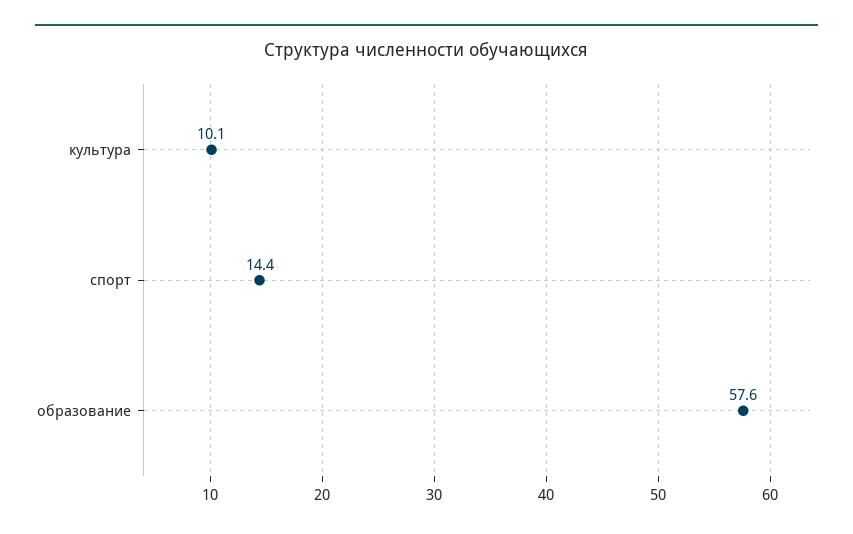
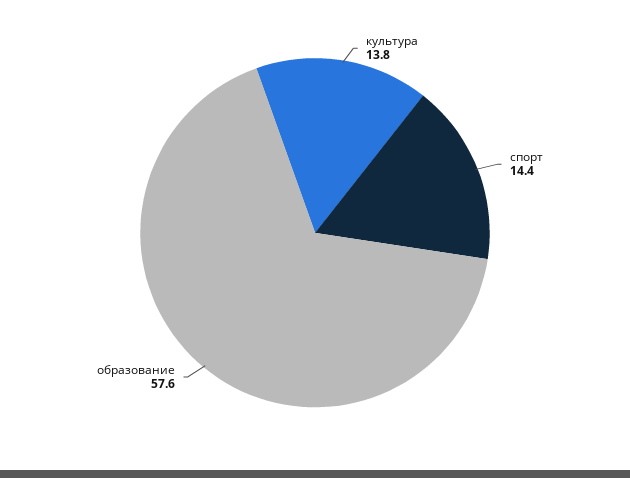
  {
-   "культура": 10.1,
+   "культура": 13.8,
    "спорт": 14.4,
    "образование": 57.6
  }

